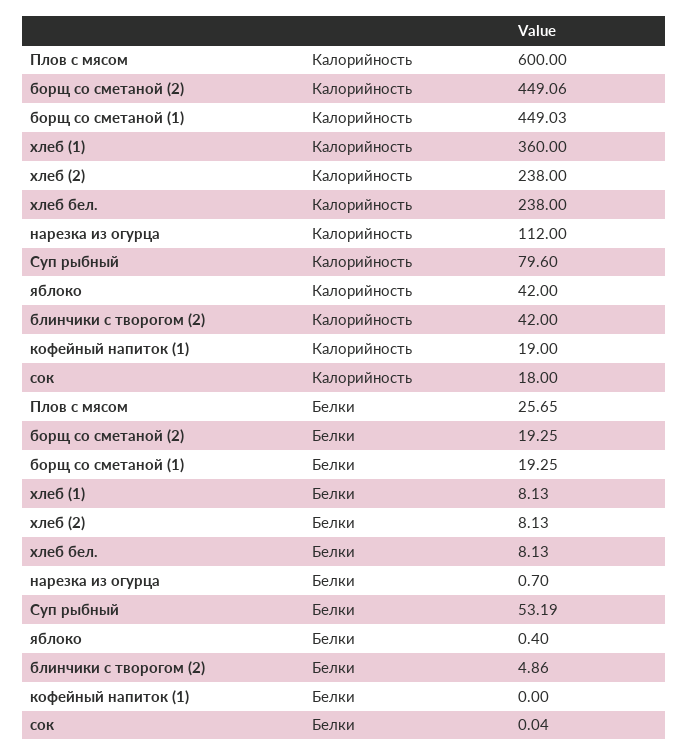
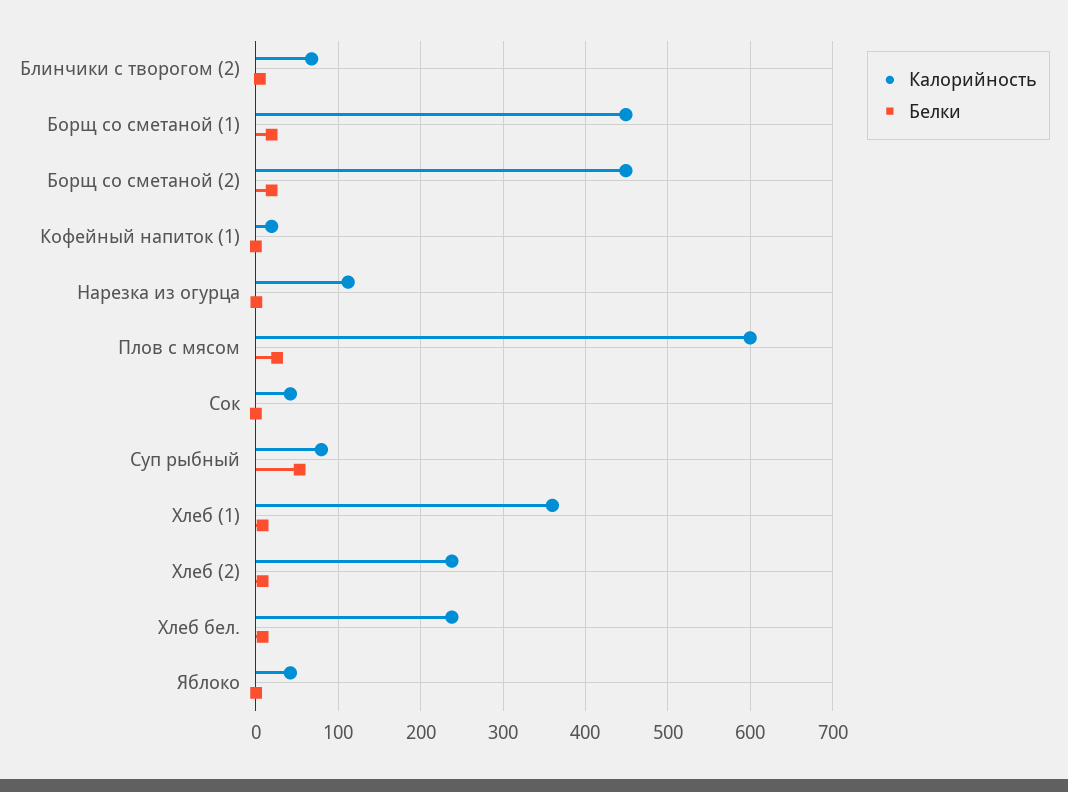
  {
    "Калорийность": {
      "Плов с мясом": 600,
      "борщ со сметаной (2)": 449.06,
      "борщ со сметаной (1)": 449.03,
      "хлеб (1)": 360,
      "хлеб (2)": 238,
      "хлеб бел.": 238,
      "нарезка из огурца": 112,
      "Суп рыбный": 79.6,
      "яблоко": 42,
-     "блинчики с творогом (2)": 42,
+     "блинчики с творогом (2)": 70,
      "кофейный напиток (1)": 19,
-     "сок": 18
+     "сок": 40
    },
    "Белки": {
      "Плов с мясом": 25.65,
      "борщ со сметаной (2)": 19.25,
      "борщ со сметаной (1)": 19.25,
      "хлеб (1)": 8.13,
      "хлеб (2)": 8.13,
      "хлеб бел.": 8.13,
      "нарезка из огурца": 0.7,
      "Суп рыбный": 53.19,
      "яблоко": 0.4,
      "блинчики с творогом (2)": 4.86,
      "кофейный напиток (1)": 0,
      "сок": 0.04
    }
  }

